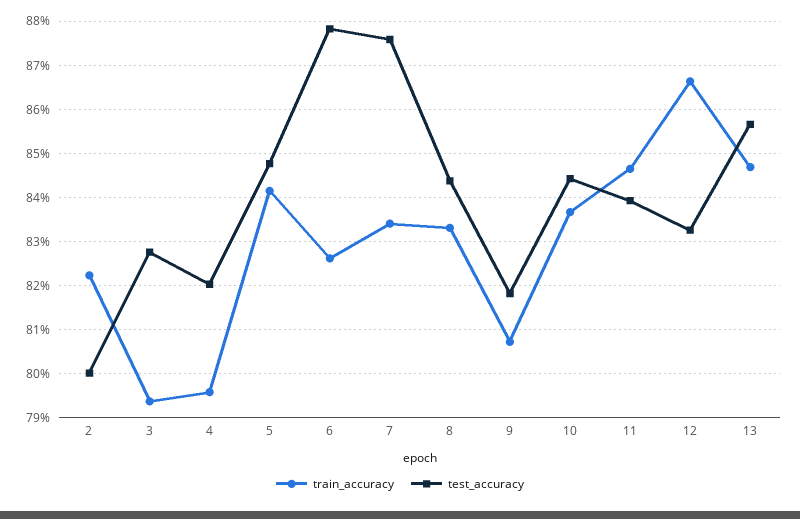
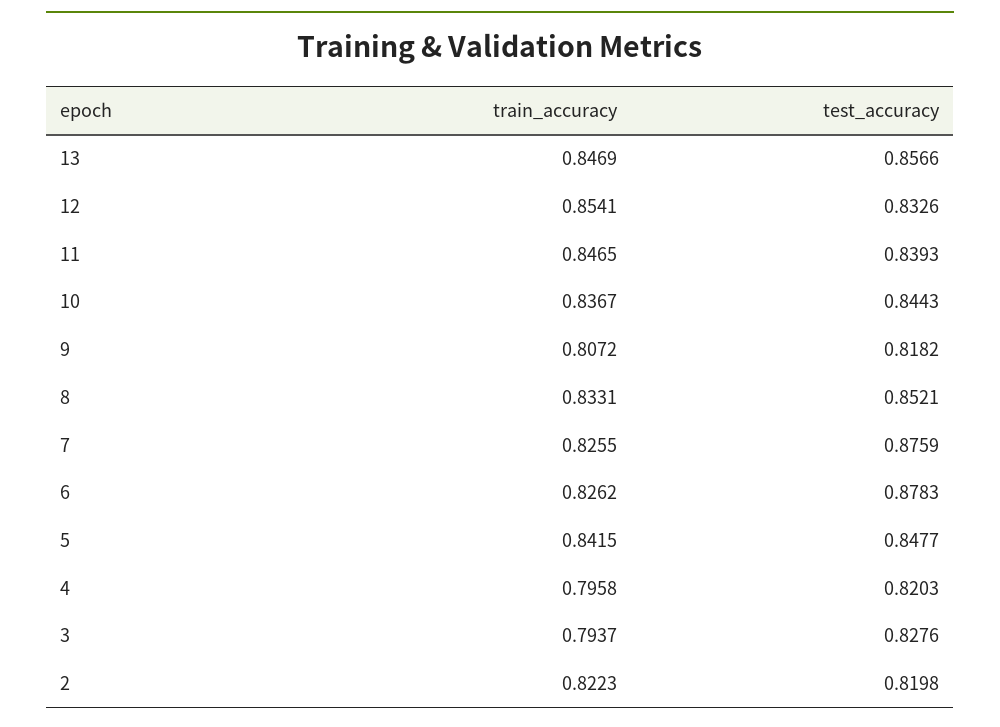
  {
    "train_accuracy": {
      "2": 0.8223,
      "3": 0.7937,
      "4": 0.7958,
      "5": 0.8415,
      "6": 0.8262,
-     "7": 0.834,
+     "7": 0.8255,
      "8": 0.8331,
      "9": 0.8072,
      "10": 0.8367,
      "11": 0.8465,
-     "12": 0.866,
+     "12": 0.8541,
      "13": 0.8469
    },
    "test_accuracy": {
-     "2": 0.8,
+     "2": 0.8198,
      "3": 0.8276,
      "4": 0.8203,
      "5": 0.8477,
      "6": 0.8783,
      "7": 0.8759,
-     "8": 0.844,
+     "8": 0.8521,
      "9": 0.8182,
      "10": 0.8443,
      "11": 0.8393,
      "12": 0.8326,
      "13": 0.8566
    }
  }

